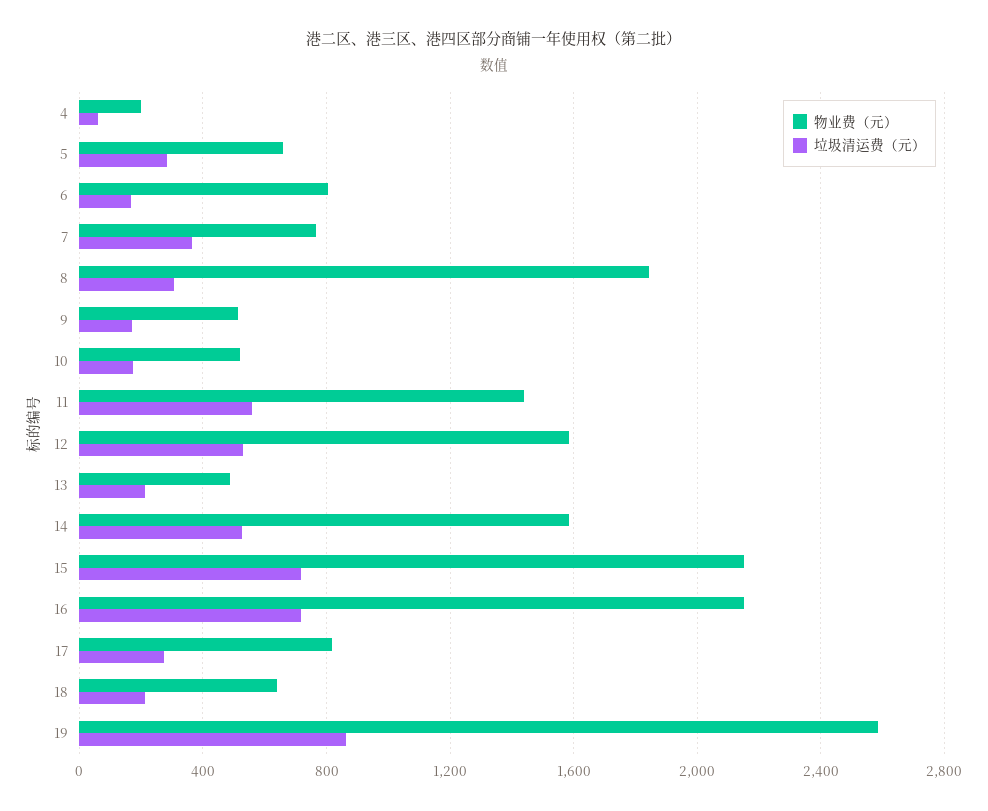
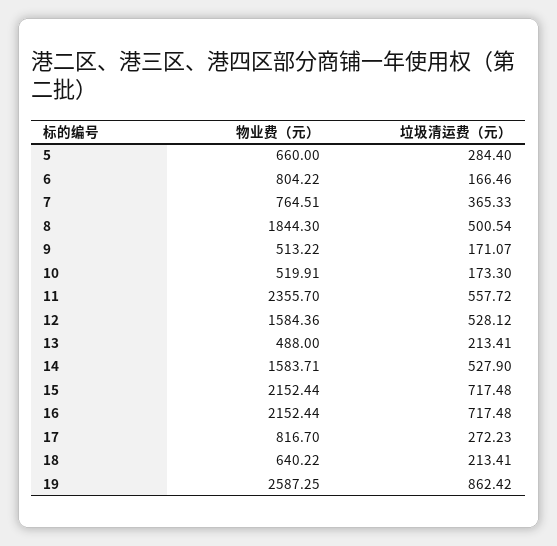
  {
    "物业费（元）": {
-     "4": 200,
      "5": 660,
      "6": 804.22,
      "7": 764.51,
      "8": 1844.3,
      "9": 513.22,
      "10": 519.91,
-     "11": 1450,
+     "11": 2355.7,
      "12": 1584.36,
      "13": 488,
      "14": 1583.71,
      "15": 2152.44,
      "16": 2152.44,
      "17": 816.7,
      "18": 640.22,
      "19": 2587.25
    },
    "垃圾清运费（元）": {
-     "4": 50,
      "5": 284.4,
      "6": 166.46,
      "7": 365.33,
-     "8": 300,
+     "8": 500.54,
      "9": 171.07,
      "10": 173.3,
      "11": 557.72,
      "12": 528.12,
      "13": 213.41,
      "14": 527.9,
      "15": 717.48,
      "16": 717.48,
      "17": 272.23,
      "18": 213.41,
      "19": 862.42
    }
  }

